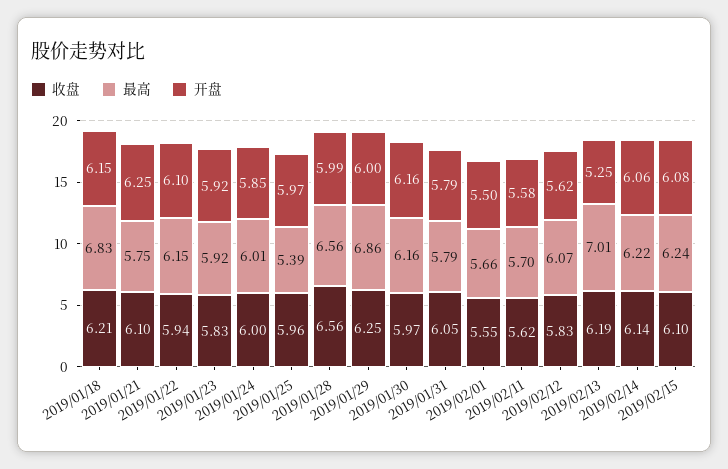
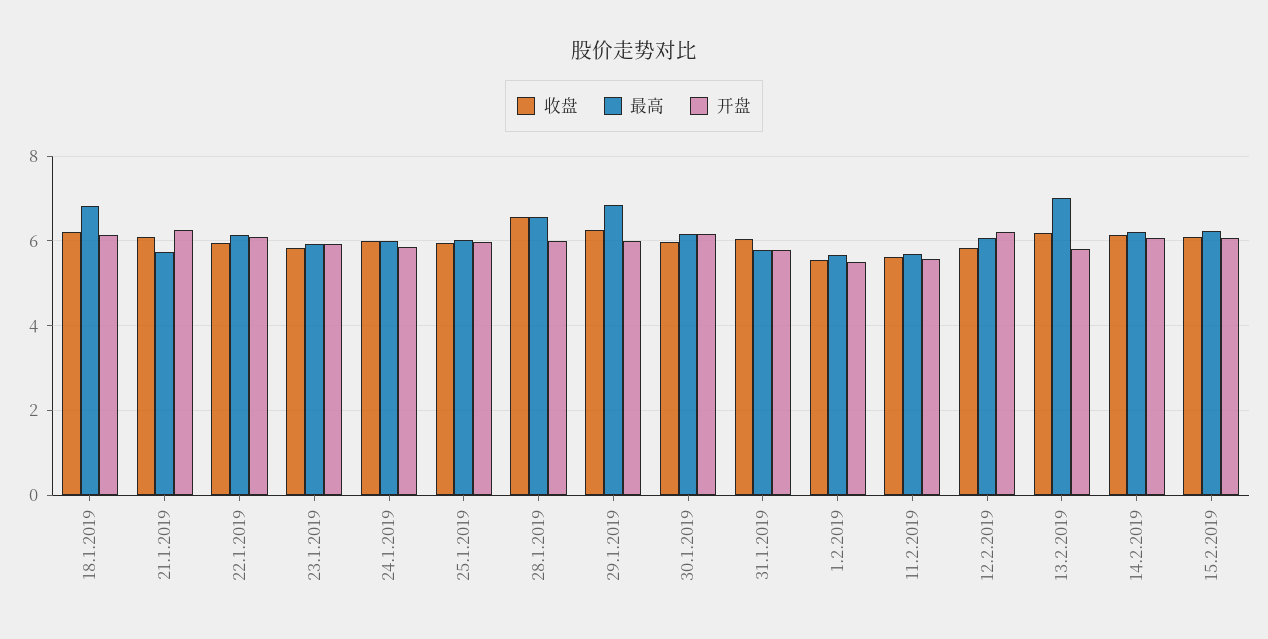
  {
    "收盘": {
      "2019/01/18": 6.21,
      "2019/01/21": 6.1,
      "2019/01/22": 5.94,
      "2019/01/23": 5.83,
      "2019/01/24": 6,
      "2019/01/25": 5.96,
      "2019/01/28": 6.56,
      "2019/01/29": 6.25,
      "2019/01/30": 5.97,
      "2019/01/31": 6.05,
      "2019/02/01": 5.55,
      "2019/02/11": 5.62,
      "2019/02/12": 5.83,
      "2019/02/13": 6.19,
      "2019/02/14": 6.14,
      "2019/02/15": 6.1
    },
    "最高": {
      "2019/01/18": 6.83,
      "2019/01/21": 5.75,
      "2019/01/22": 6.15,
      "2019/01/23": 5.92,
      "2019/01/24": 6.01,
-     "2019/01/25": 5.39,
+     "2019/01/25": 6,
      "2019/01/28": 6.56,
      "2019/01/29": 6.86,
      "2019/01/30": 6.16,
      "2019/01/31": 5.79,
      "2019/02/01": 5.66,
      "2019/02/11": 5.7,
      "2019/02/12": 6.07,
      "2019/02/13": 7.01,
      "2019/02/14": 6.22,
      "2019/02/15": 6.24
    },
    "开盘": {
      "2019/01/18": 6.15,
      "2019/01/21": 6.25,
      "2019/01/22": 6.1,
      "2019/01/23": 5.92,
      "2019/01/24": 5.85,
      "2019/01/25": 5.97,
      "2019/01/28": 5.99,
      "2019/01/29": 6,
      "2019/01/30": 6.16,
      "2019/01/31": 5.79,
      "2019/02/01": 5.5,
      "2019/02/11": 5.58,
-     "2019/02/12": 5.62,
+     "2019/02/12": 6.2,
-     "2019/02/13": 5.25,
+     "2019/02/13": 5.8,
      "2019/02/14": 6.06,
      "2019/02/15": 6.08
    }
  }

